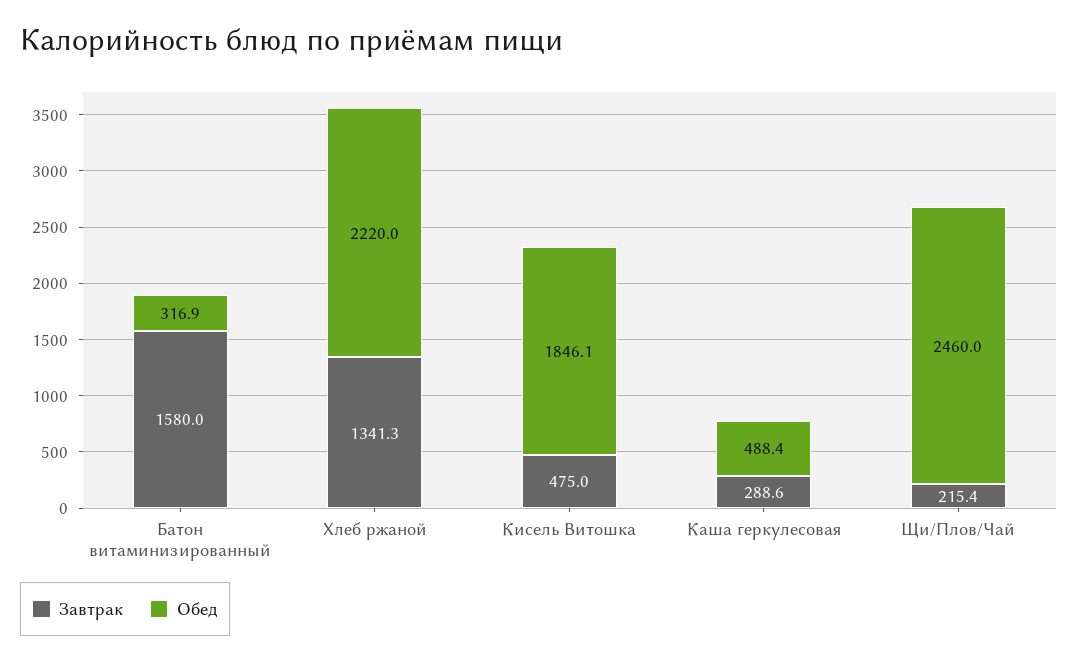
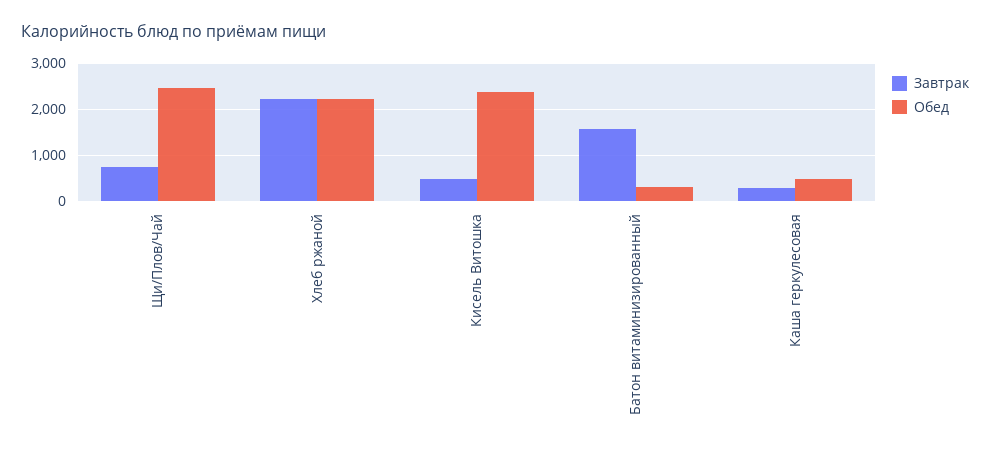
  {
    "Завтрак": {
      "Батон витаминизированный": 1580,
-     "Хлеб ржаной": 1341.3,
+     "Хлеб ржаной": 2200,
      "Кисель Витошка": 475,
      "Каша геркулесовая": 288.6,
-     "Щи/Плов/Чай": 215.4
+     "Щи/Плов/Чай": 800
    },
    "Обед": {
      "Батон витаминизированный": 316.9,
      "Хлеб ржаной": 2220,
-     "Кисель Витошка": 1846.1,
+     "Кисель Витошка": 2400,
      "Каша геркулесовая": 488.4,
      "Щи/Плов/Чай": 2460
    }
  }

